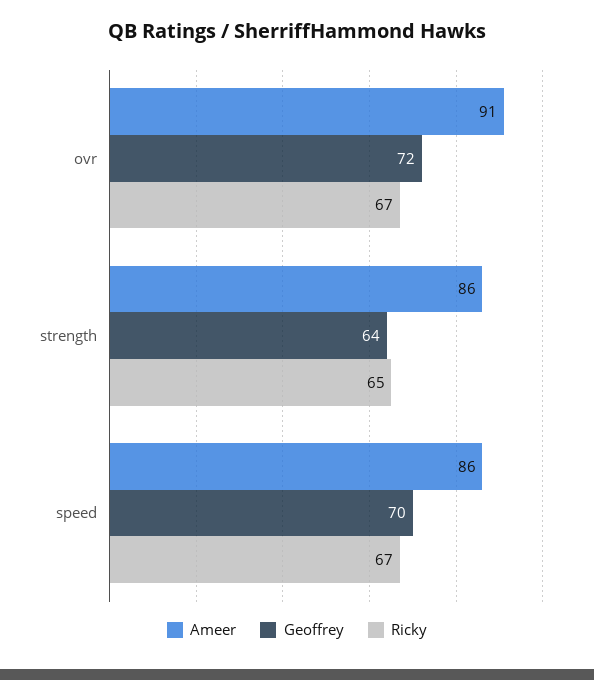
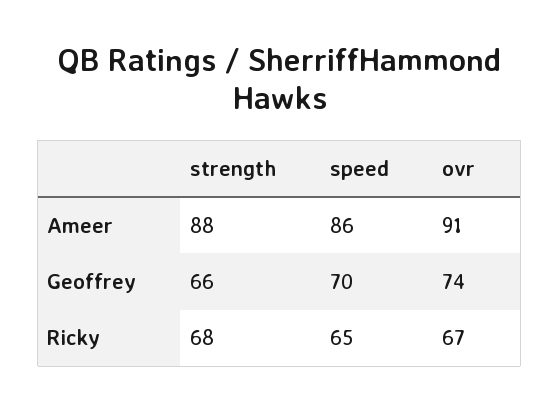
  {
    "Ameer": {
      "ovr": 91,
-     "strength": 86,
+     "strength": 88,
      "speed": 86
    },
    "Geoffrey": {
-     "ovr": 72,
+     "ovr": 74,
-     "strength": 64,
+     "strength": 66,
      "speed": 70
    },
    "Ricky": {
      "ovr": 67,
-     "strength": 65,
+     "strength": 68,
-     "speed": 67
+     "speed": 65
    }
  }

